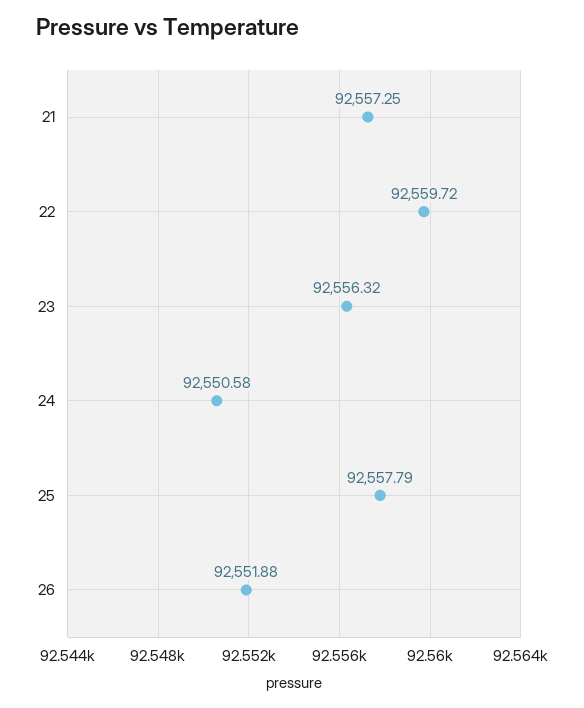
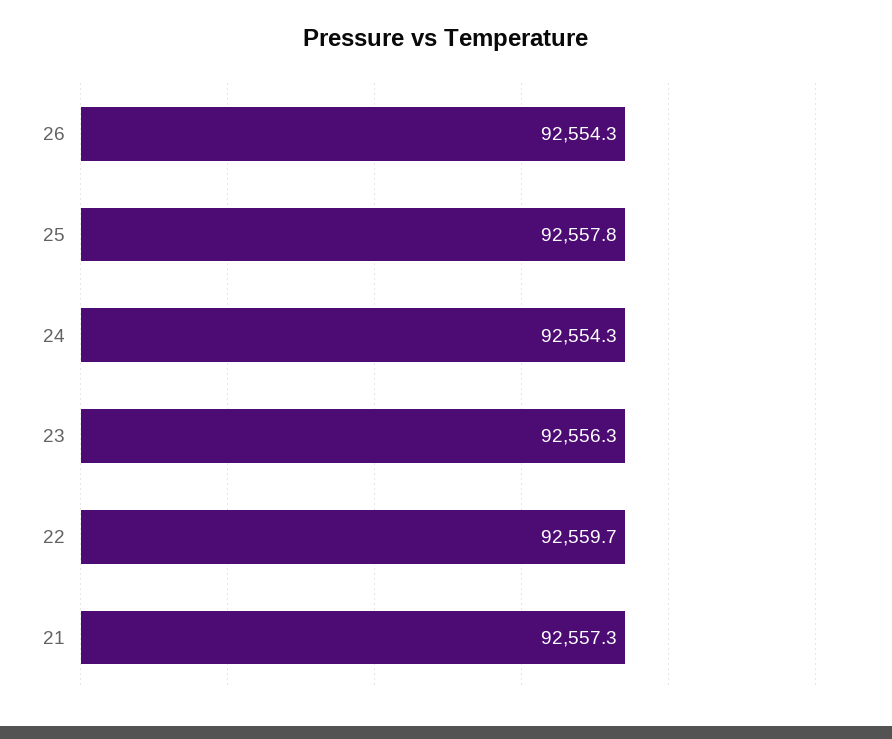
  {
    "21": 92557.25,
    "22": 92559.72,
    "23": 92556.32,
-   "24": 92550.58,
+   "24": 92554.3,
    "25": 92557.79,
-   "26": 92551.88
+   "26": 92554.3
  }

